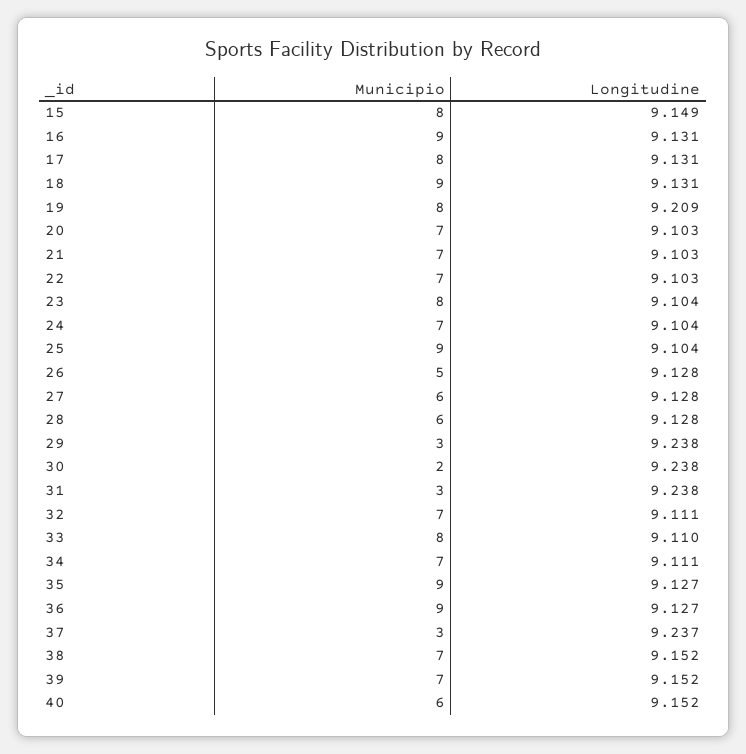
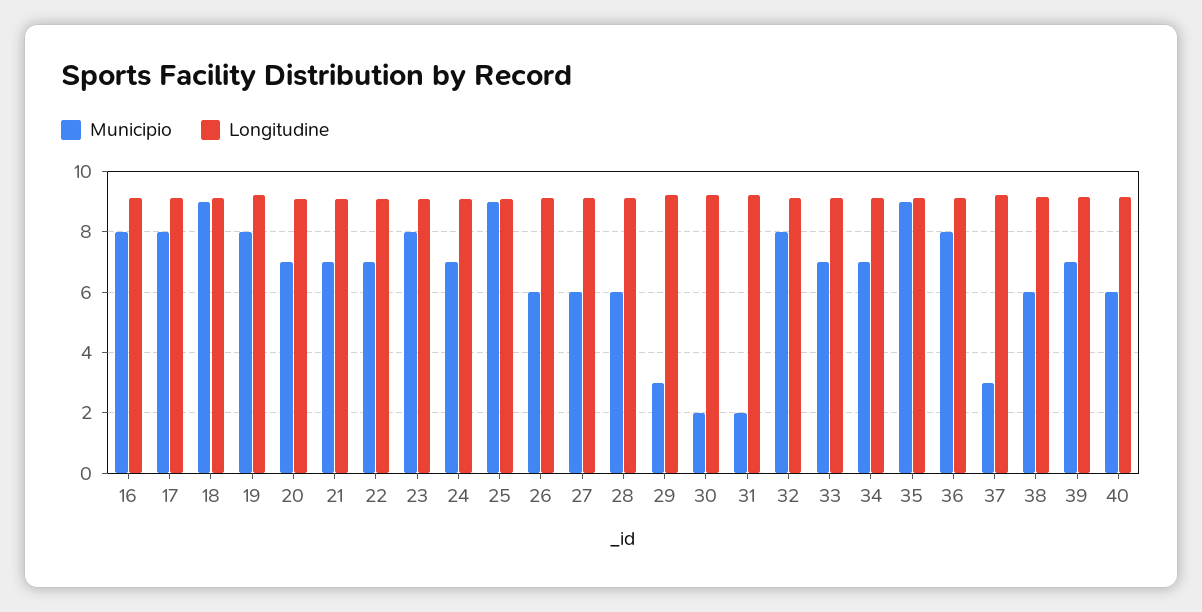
  {
    "Municipio": {
-     "15": 8,
-     "16": 9,
+     "16": 8,
      "17": 8,
      "18": 9,
      "19": 8,
      "20": 7,
      "21": 7,
      "22": 7,
      "23": 8,
      "24": 7,
      "25": 9,
-     "26": 5,
+     "26": 6,
      "27": 6,
      "28": 6,
      "29": 3,
      "30": 2,
-     "31": 3,
+     "31": 2,
-     "32": 7,
+     "32": 8,
-     "33": 8,
+     "33": 7,
      "34": 7,
      "35": 9,
-     "36": 9,
+     "36": 8,
      "37": 3,
-     "38": 7,
+     "38": 6,
      "39": 7,
      "40": 6
    },
    "Longitudine": {
-     "15": 9.149,
      "16": 9.131,
      "17": 9.131,
      "18": 9.131,
      "19": 9.209,
      "20": 9.103,
      "21": 9.103,
      "22": 9.103,
      "23": 9.104,
      "24": 9.104,
      "25": 9.104,
      "26": 9.128,
      "27": 9.128,
      "28": 9.128,
      "29": 9.238,
      "30": 9.238,
      "31": 9.238,
      "32": 9.111,
      "33": 9.11,
      "34": 9.111,
      "35": 9.127,
      "36": 9.127,
      "37": 9.237,
      "38": 9.152,
      "39": 9.152,
      "40": 9.152
    }
  }

